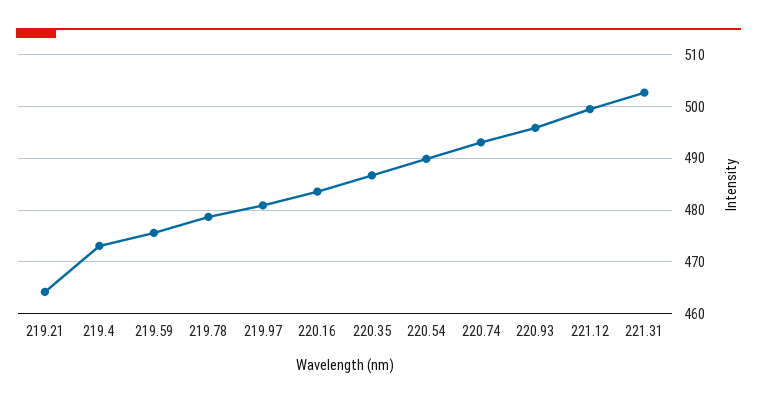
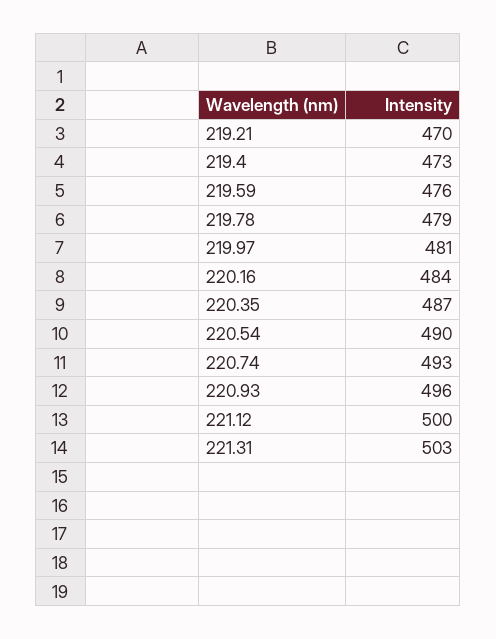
  {
-   "219.21": 464,
+   "219.21": 470,
    "219.4": 473,
    "219.59": 476,
    "219.78": 479,
    "219.97": 481,
    "220.16": 484,
    "220.35": 487,
    "220.54": 490,
    "220.74": 493,
    "220.93": 496,
    "221.12": 500,
    "221.31": 503
  }

